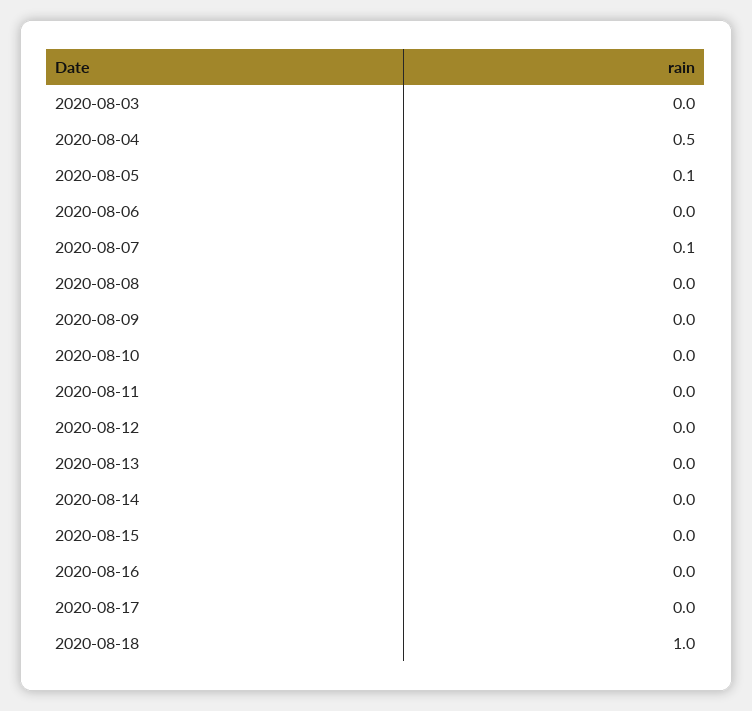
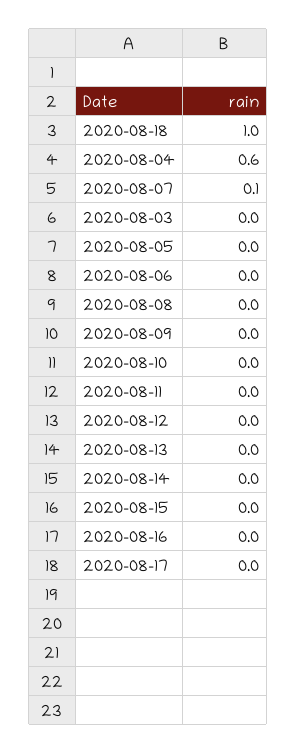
  {
    "2020-08-03": 0,
-   "2020-08-04": 0.5,
+   "2020-08-04": 0.6,
-   "2020-08-05": 0.1,
+   "2020-08-05": 0,
    "2020-08-06": 0,
    "2020-08-07": 0.1,
    "2020-08-08": 0,
    "2020-08-09": 0,
    "2020-08-10": 0,
    "2020-08-11": 0,
    "2020-08-12": 0,
    "2020-08-13": 0,
    "2020-08-14": 0,
    "2020-08-15": 0,
    "2020-08-16": 0,
    "2020-08-17": 0,
    "2020-08-18": 1
  }

